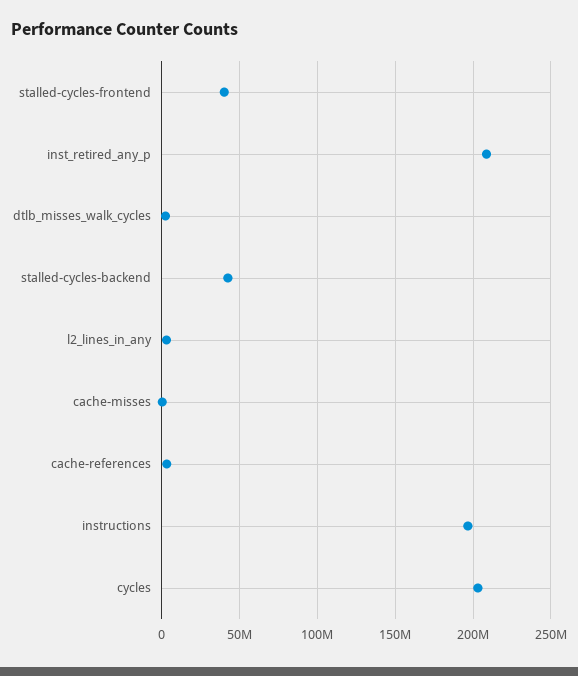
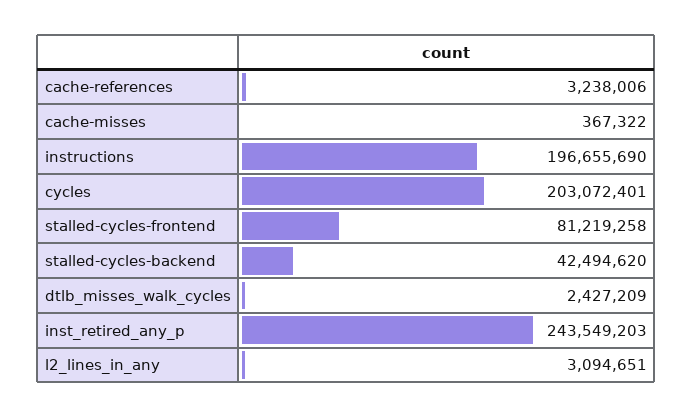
  {
-   "stalled-cycles-frontend": 40000000,
+   "stalled-cycles-frontend": 81219258,
-   "inst_retired_any_p": 210000000,
+   "inst_retired_any_p": 243549203,
    "dtlb_misses_walk_cycles": 2427209,
    "stalled-cycles-backend": 42494620,
    "l2_lines_in_any": 3094651,
    "cache-misses": 367322,
    "cache-references": 3238006,
    "instructions": 196655690,
    "cycles": 203072401
  }

